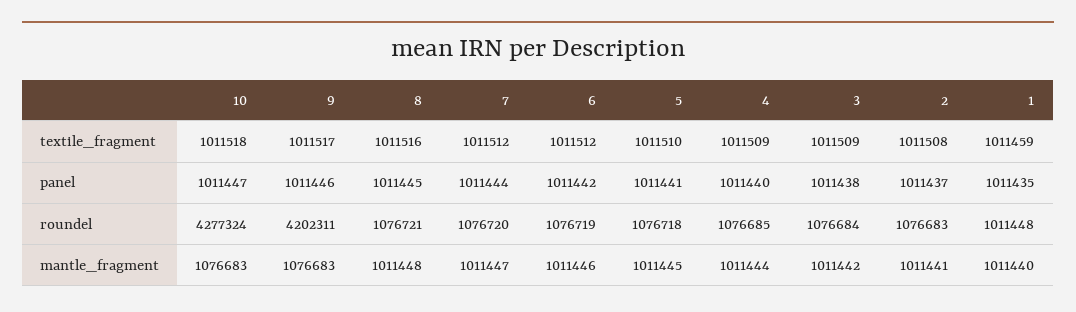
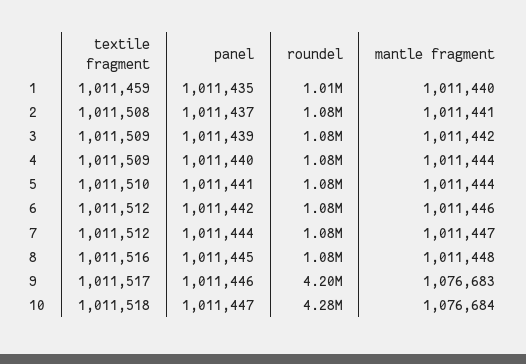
  {
    "10": {
      "textile_fragment": 1011518,
      "panel": 1011447,
      "roundel": 4277324,
-     "mantle_fragment": 1076683
+     "mantle_fragment": 1076684
    },
    "9": {
      "textile_fragment": 1011517,
      "panel": 1011446,
      "roundel": 4202311,
      "mantle_fragment": 1076683
    },
    "8": {
      "textile_fragment": 1011516,
      "panel": 1011445,
      "roundel": 1076721,
      "mantle_fragment": 1011448
    },
    "7": {
      "textile_fragment": 1011512,
      "panel": 1011444,
      "roundel": 1076720,
      "mantle_fragment": 1011447
    },
    "6": {
      "textile_fragment": 1011512,
      "panel": 1011442,
      "roundel": 1076719,
      "mantle_fragment": 1011446
    },
    "5": {
      "textile_fragment": 1011510,
      "panel": 1011441,
      "roundel": 1076718,
-     "mantle_fragment": 1011445
+     "mantle_fragment": 1011444
    },
    "4": {
      "textile_fragment": 1011509,
      "panel": 1011440,
      "roundel": 1076685,
      "mantle_fragment": 1011444
    },
    "3": {
      "textile_fragment": 1011509,
-     "panel": 1011438,
+     "panel": 1011439,
      "roundel": 1076684,
      "mantle_fragment": 1011442
    },
    "2": {
      "textile_fragment": 1011508,
      "panel": 1011437,
      "roundel": 1076683,
      "mantle_fragment": 1011441
    },
    "1": {
      "textile_fragment": 1011459,
      "panel": 1011435,
      "roundel": 1011448,
      "mantle_fragment": 1011440
    }
  }

